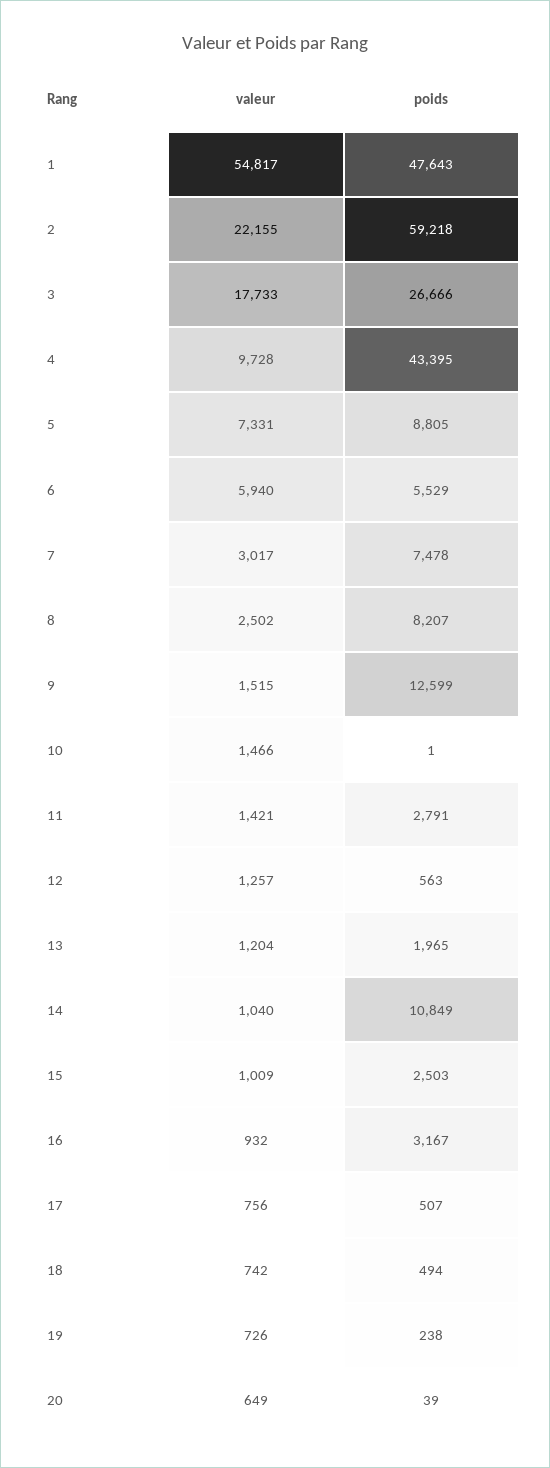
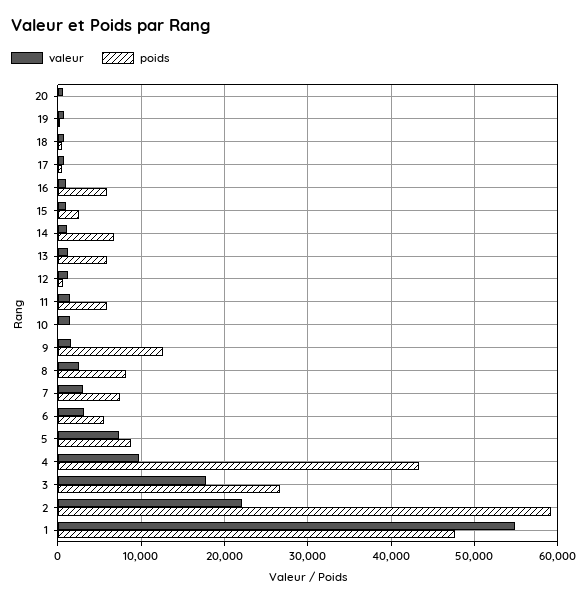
  {
    "valeur": {
      "1": 54817,
      "2": 22155,
      "3": 17733,
      "4": 9728,
      "5": 7331,
-     "6": 5940,
+     "6": 3000,
      "7": 3017,
      "8": 2502,
      "9": 1515,
      "10": 1466,
      "11": 1421,
      "12": 1257,
      "13": 1204,
      "14": 1040,
      "15": 1009,
      "16": 932,
      "17": 756,
      "18": 742,
      "19": 726,
      "20": 649
    },
    "poids": {
      "1": 47643,
      "2": 59218,
      "3": 26666,
      "4": 43395,
      "5": 8805,
      "6": 5529,
      "7": 7478,
      "8": 8207,
      "9": 12599,
      "10": 1,
-     "11": 2791,
+     "11": 6000,
      "12": 563,
-     "13": 1965,
+     "13": 6000,
-     "14": 10849,
+     "14": 7000,
      "15": 2503,
-     "16": 3167,
+     "16": 6000,
      "17": 507,
      "18": 494,
      "19": 238,
      "20": 39
    }
  }

